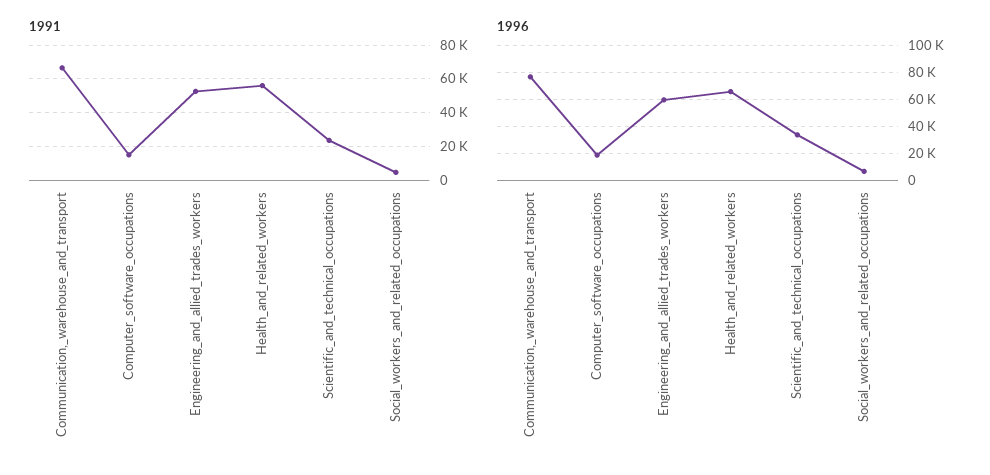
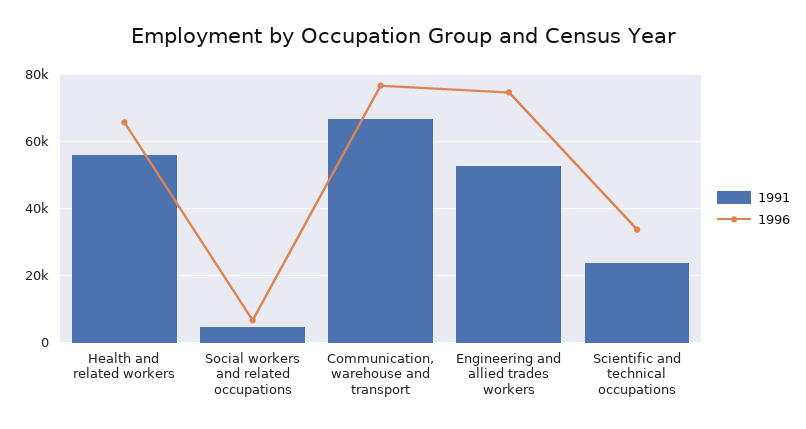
  {
    "1991": {
      "Communication,_warehouse_and_transport": 66000,
-     "Computer_software_occupations": 15000,
      "Engineering_and_allied_trades_workers": 52000,
      "Health_and_related_workers": 56000,
      "Scientific_and_technical_occupations": 24000,
      "Social_workers_and_related_occupations": 4000
    },
    "1996": {
      "Communication,_warehouse_and_transport": 76000,
-     "Computer_software_occupations": 20000,
-     "Engineering_and_allied_trades_workers": 60000,
+     "Engineering_and_allied_trades_workers": 74000,
      "Health_and_related_workers": 66000,
      "Scientific_and_technical_occupations": 34000,
      "Social_workers_and_related_occupations": 6000
    }
  }

